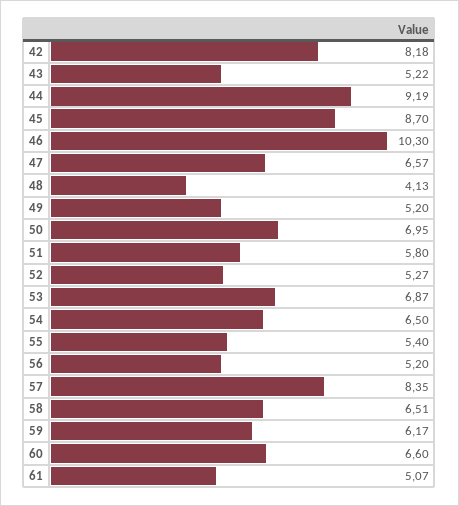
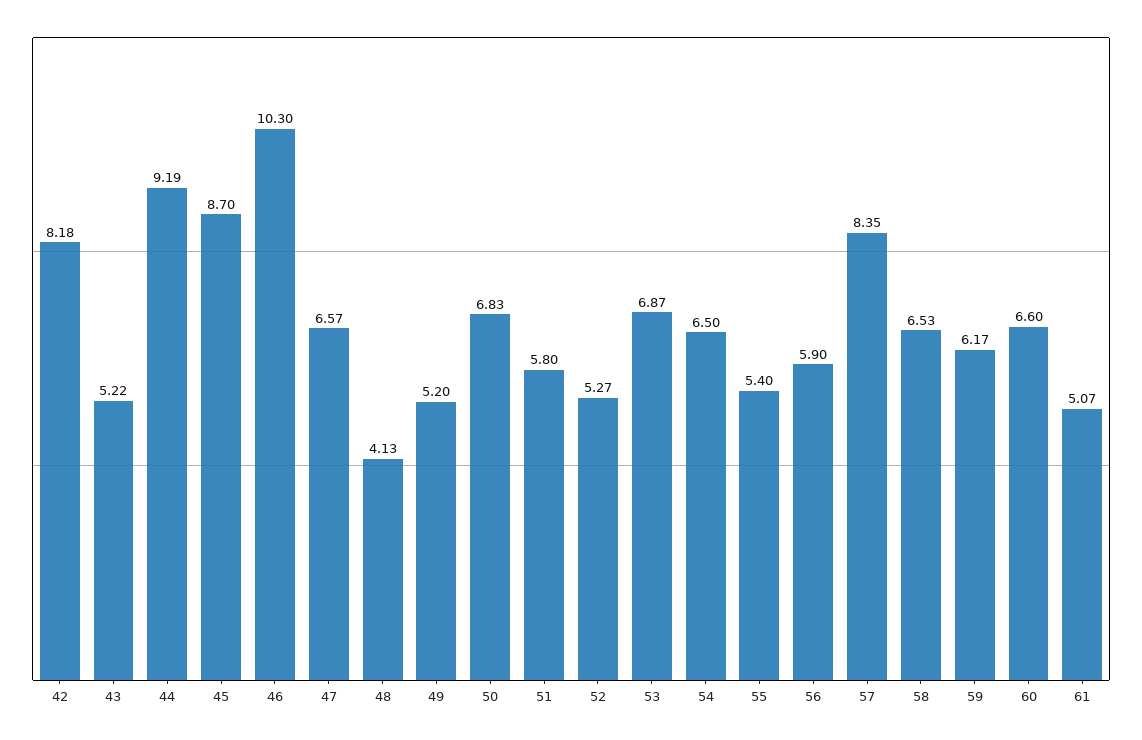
  {
    "42": 8.18,
    "43": 5.22,
    "44": 9.19,
    "45": 8.7,
    "46": 10.3,
    "47": 6.57,
    "48": 4.13,
    "49": 5.2,
-   "50": 6.95,
+   "50": 6.83,
    "51": 5.8,
    "52": 5.27,
    "53": 6.87,
    "54": 6.5,
    "55": 5.4,
-   "56": 5.2,
+   "56": 5.9,
    "57": 8.35,
-   "58": 6.51,
+   "58": 6.53,
    "59": 6.17,
    "60": 6.6,
    "61": 5.07
  }

